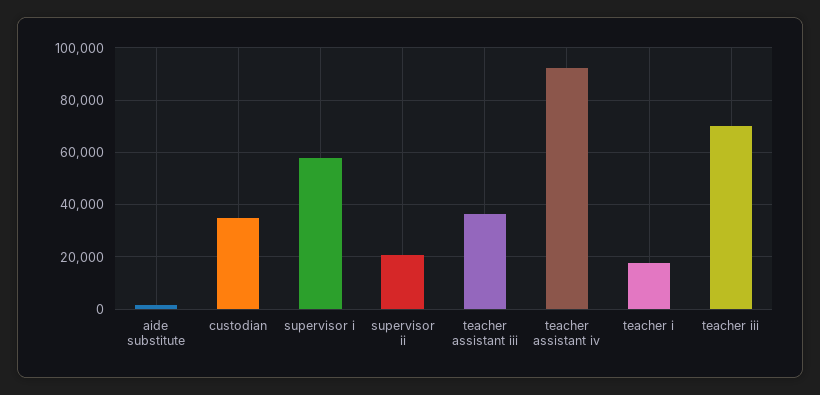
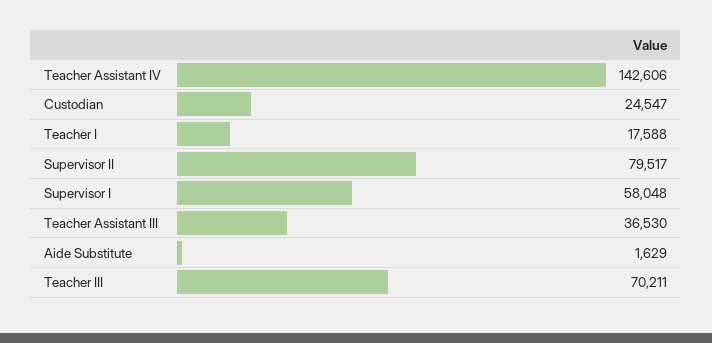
  {
    "aide substitute": 1629,
-   "custodian": 35000,
+   "custodian": 24547,
    "supervisor i": 58048,
-   "supervisor ii": 20000,
+   "supervisor ii": 79517,
    "teacher assistant iii": 36530,
-   "teacher assistant iv": 92500,
+   "teacher assistant iv": 142606,
    "teacher i": 17588,
    "teacher iii": 70211
  }

